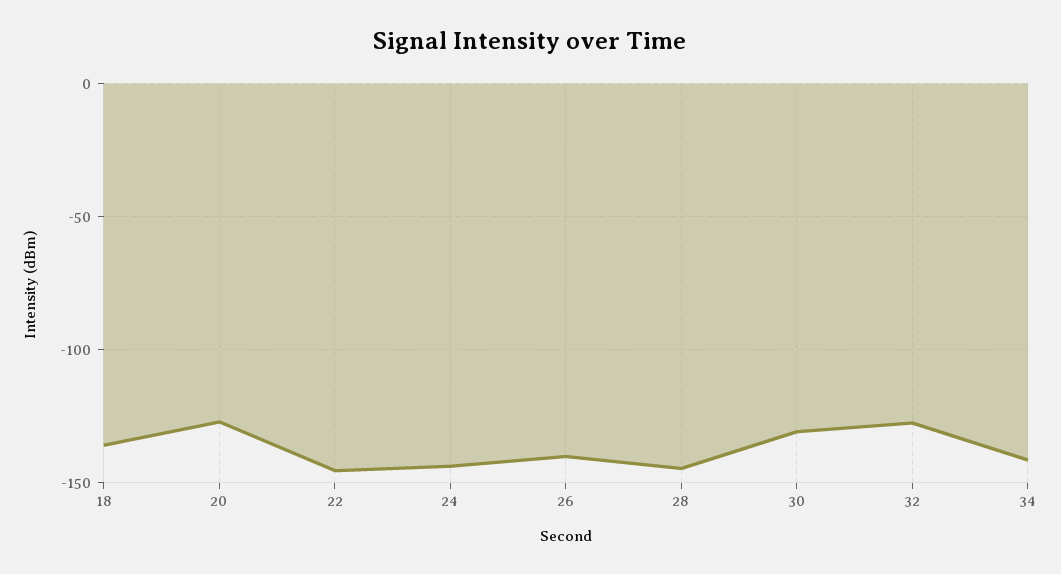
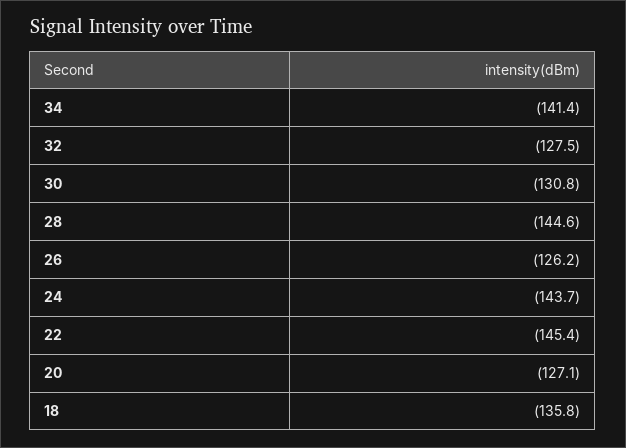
  {
    "18": -135.8,
    "20": -127.1,
    "22": -145.4,
    "24": -143.7,
-   "26": -140,
+   "26": -126.2,
    "28": -144.6,
    "30": -130.8,
    "32": -127.5,
    "34": -141.4
  }

